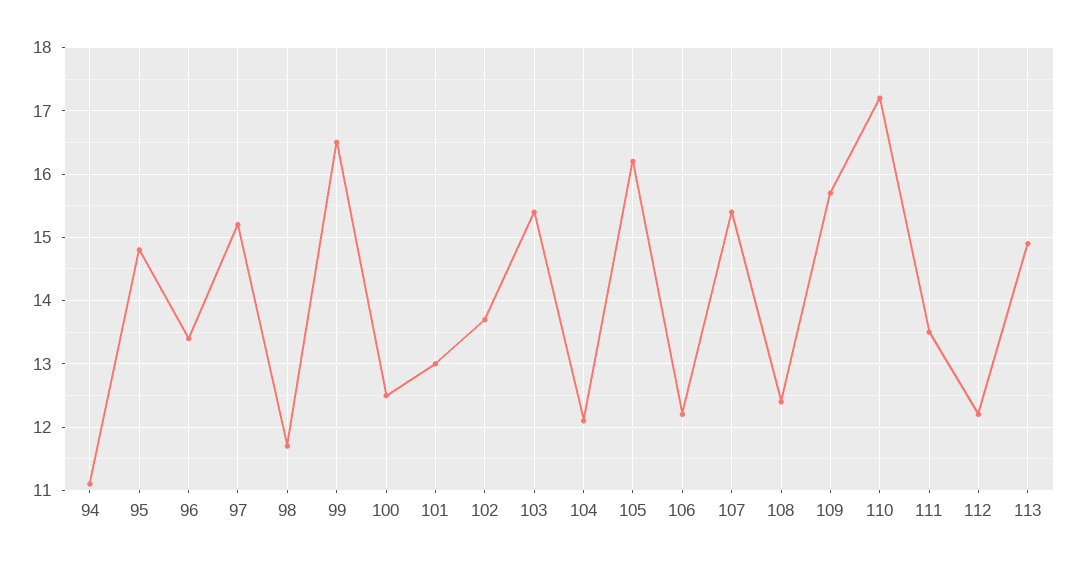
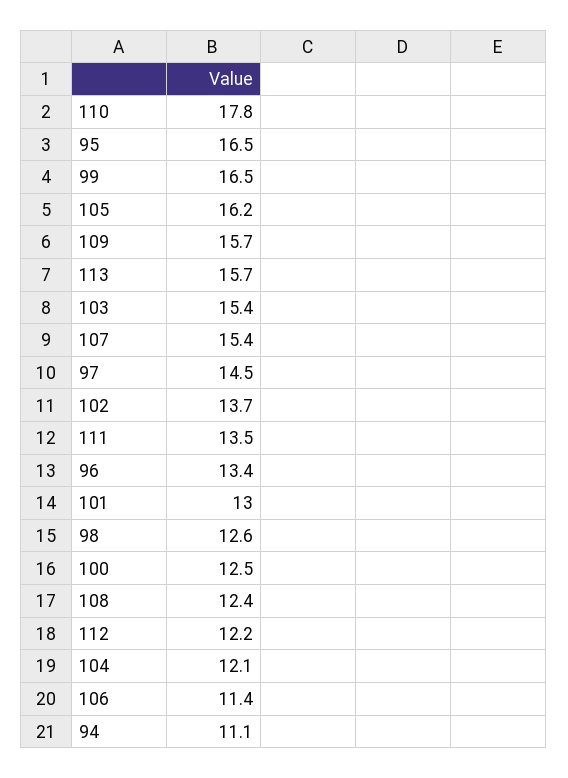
  {
    "94": 11.1,
-   "95": 14.8,
+   "95": 16.5,
    "96": 13.4,
-   "97": 15.2,
+   "97": 14.5,
-   "98": 11.7,
+   "98": 12.6,
    "99": 16.5,
    "100": 12.5,
    "101": 13,
    "102": 13.7,
    "103": 15.4,
    "104": 12.1,
    "105": 16.2,
-   "106": 12.2,
+   "106": 11.4,
    "107": 15.4,
    "108": 12.4,
    "109": 15.7,
-   "110": 17.2,
+   "110": 17.8,
    "111": 13.5,
    "112": 12.2,
-   "113": 14.9
+   "113": 15.7
  }

